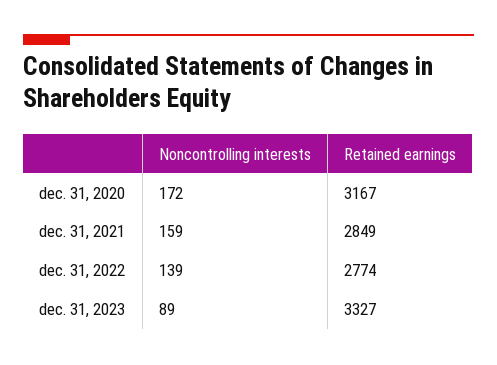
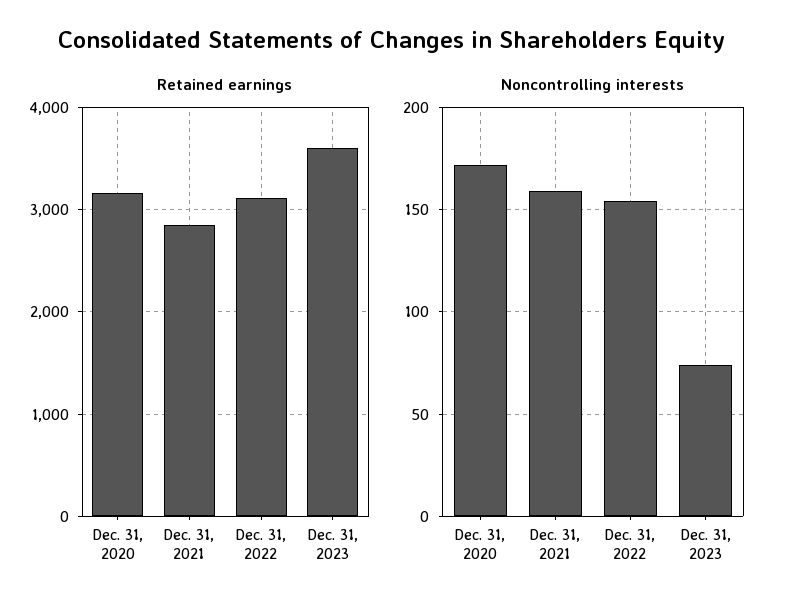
  {
    "Noncontrolling interests": {
      "dec. 31, 2020": 172,
      "dec. 31, 2021": 159,
-     "dec. 31, 2022": 139,
+     "dec. 31, 2022": 155,
-     "dec. 31, 2023": 89
+     "dec. 31, 2023": 75
    },
    "Retained earnings": {
      "dec. 31, 2020": 3167,
      "dec. 31, 2021": 2849,
-     "dec. 31, 2022": 2774,
+     "dec. 31, 2022": 3100,
-     "dec. 31, 2023": 3327
+     "dec. 31, 2023": 3600
    }
  }

